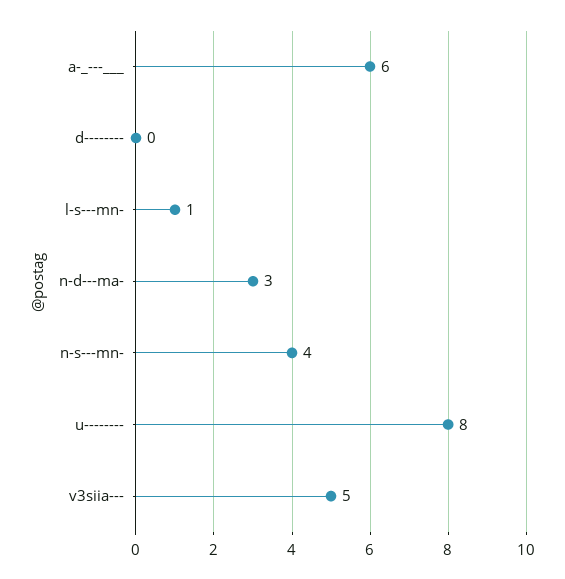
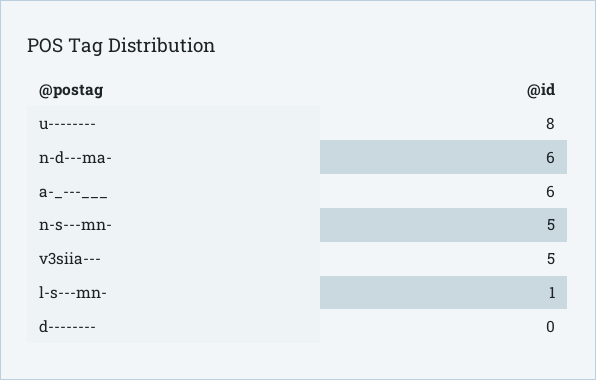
  {
    "a-_---___": 6,
    "d--------": 0,
    "l-s---mn-": 1,
-   "n-d---ma-": 3,
+   "n-d---ma-": 6,
-   "n-s---mn-": 4,
+   "n-s---mn-": 5,
    "u--------": 8,
    "v3siia---": 5
  }

